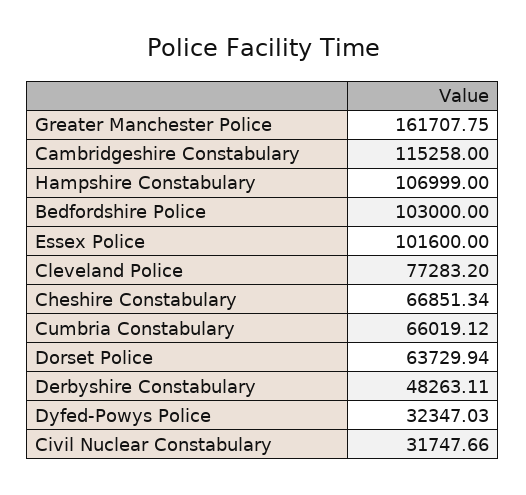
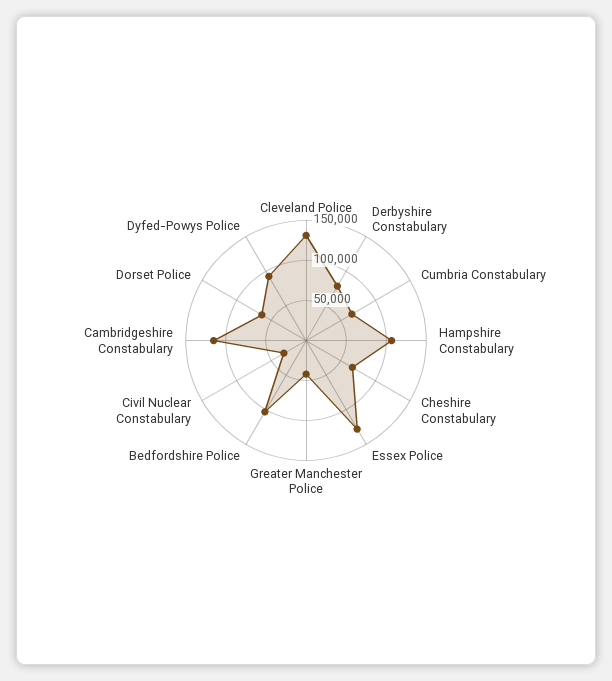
  {
-   "Greater Manchester Police": 161707.75,
+   "Greater Manchester Police": 40000,
    "Cambridgeshire Constabulary": 115258,
    "Hampshire Constabulary": 106999,
    "Bedfordshire Police": 103000,
-   "Essex Police": 101600,
+   "Essex Police": 130000,
-   "Cleveland Police": 77283.2,
+   "Cleveland Police": 130000,
    "Cheshire Constabulary": 66851.34,
    "Cumbria Constabulary": 66019.12,
    "Dorset Police": 63729.94,
-   "Derbyshire Constabulary": 48263.11,
+   "Derbyshire Constabulary": 80000,
-   "Dyfed-Powys Police": 32347.03,
+   "Dyfed-Powys Police": 90000,
    "Civil Nuclear Constabulary": 31747.66
  }

